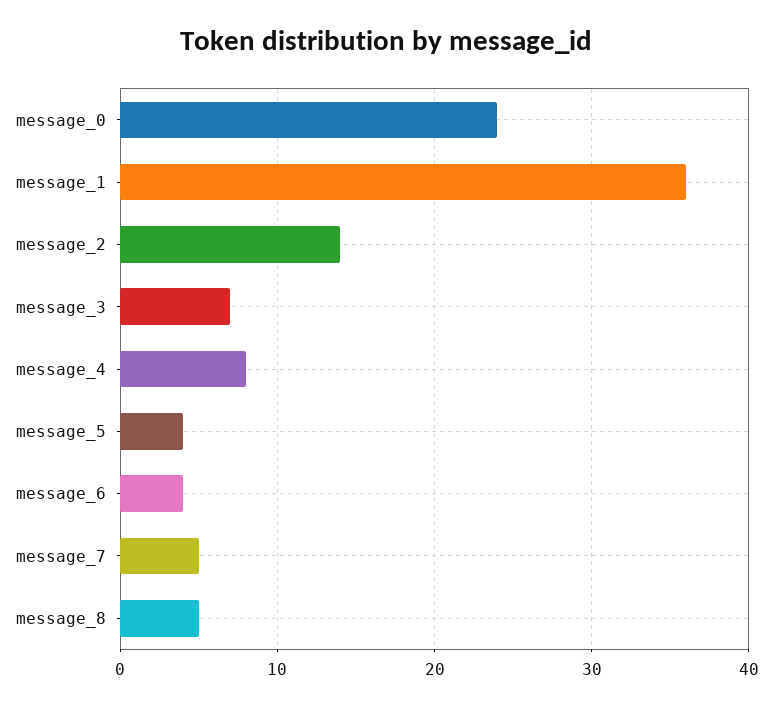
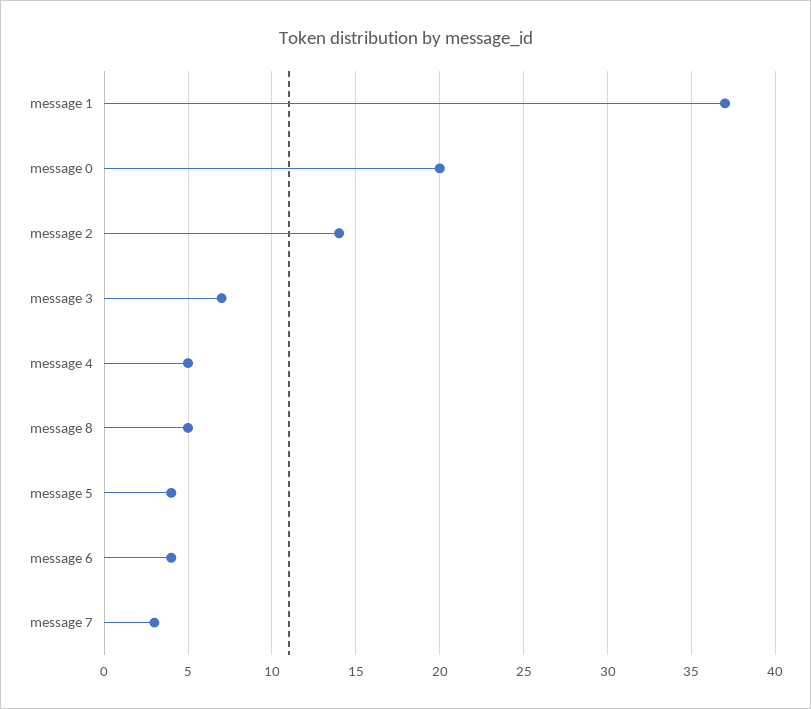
  {
-   "message_0": 24,
+   "message_0": 20,
-   "message_1": 36,
+   "message_1": 37,
    "message_2": 14,
    "message_3": 7,
-   "message_4": 8,
+   "message_4": 5,
    "message_5": 4,
    "message_6": 4,
-   "message_7": 5,
+   "message_7": 3,
    "message_8": 5
  }

